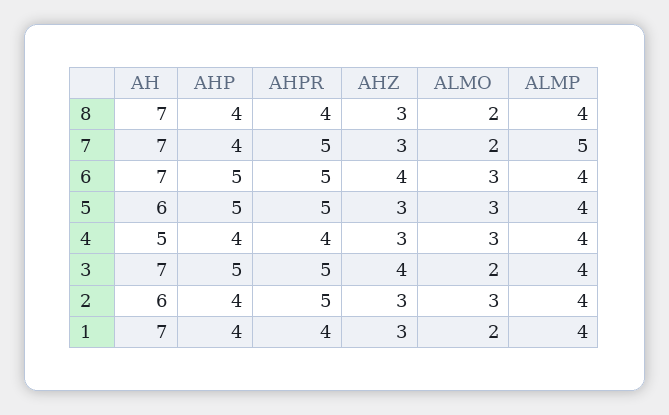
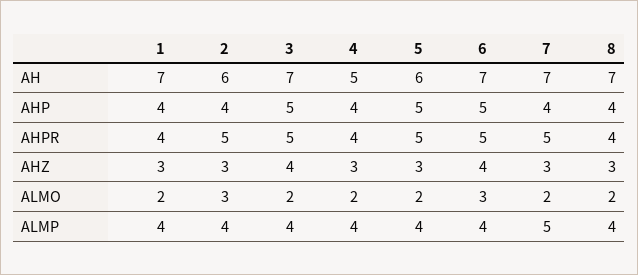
  {
    "AH": {
      "8": 7,
      "7": 7,
      "6": 7,
      "5": 6,
      "4": 5,
      "3": 7,
      "2": 6,
      "1": 7
    },
    "AHP": {
      "8": 4,
      "7": 4,
      "6": 5,
      "5": 5,
      "4": 4,
      "3": 5,
      "2": 4,
      "1": 4
    },
    "AHPR": {
      "8": 4,
      "7": 5,
      "6": 5,
      "5": 5,
      "4": 4,
      "3": 5,
      "2": 5,
      "1": 4
    },
    "AHZ": {
      "8": 3,
      "7": 3,
      "6": 4,
      "5": 3,
      "4": 3,
      "3": 4,
      "2": 3,
      "1": 3
    },
    "ALMO": {
      "8": 2,
      "7": 2,
      "6": 3,
-     "5": 3,
+     "5": 2,
-     "4": 3,
+     "4": 2,
      "3": 2,
      "2": 3,
      "1": 2
    },
    "ALMP": {
      "8": 4,
      "7": 5,
      "6": 4,
      "5": 4,
      "4": 4,
      "3": 4,
      "2": 4,
      "1": 4
    }
  }

